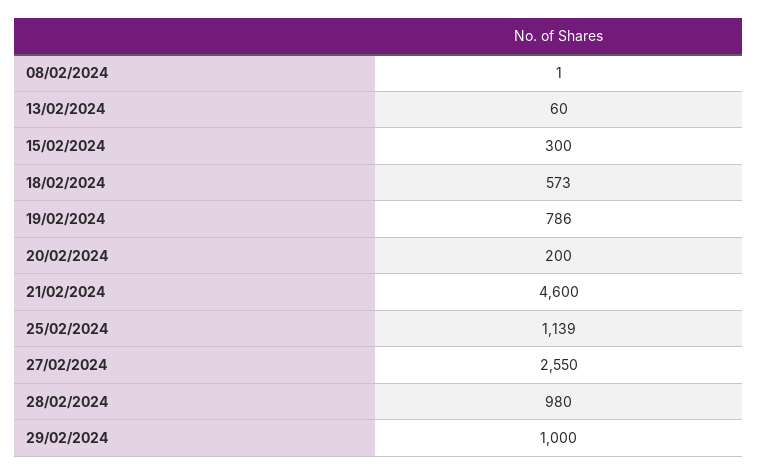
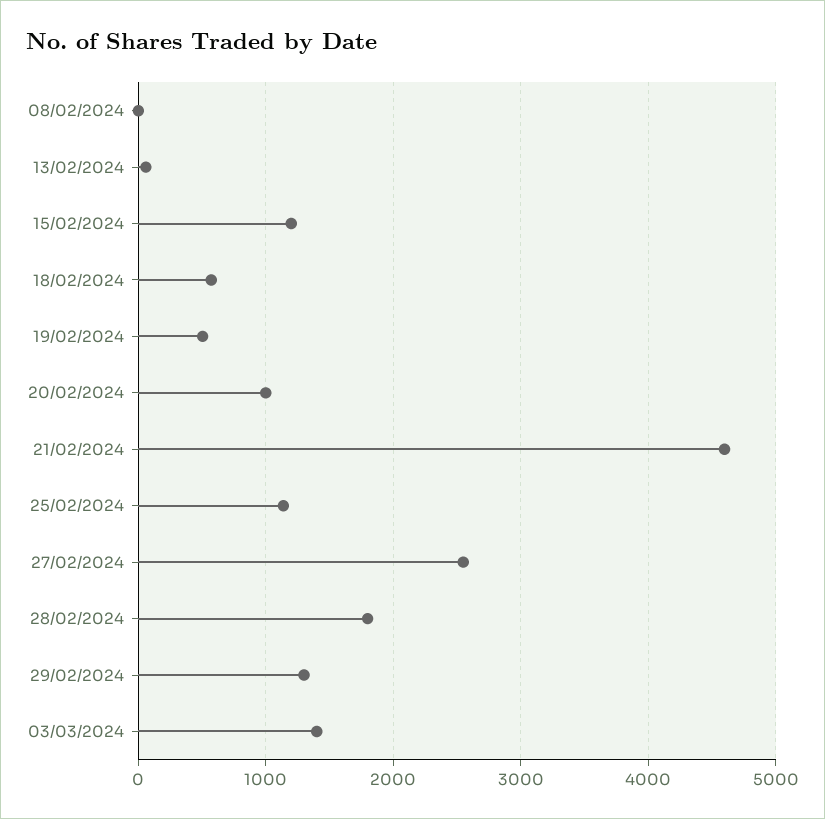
  {
    "08/02/2024": 1,
    "13/02/2024": 60,
-   "15/02/2024": 300,
+   "15/02/2024": 1200,
    "18/02/2024": 573,
-   "19/02/2024": 786,
+   "19/02/2024": 500,
-   "20/02/2024": 200,
+   "20/02/2024": 1000,
    "21/02/2024": 4600,
    "25/02/2024": 1139,
    "27/02/2024": 2550,
-   "28/02/2024": 980,
+   "28/02/2024": 1800,
-   "29/02/2024": 1000
+   "29/02/2024": 1300,
+   "03/03/2024": 1400
  }

